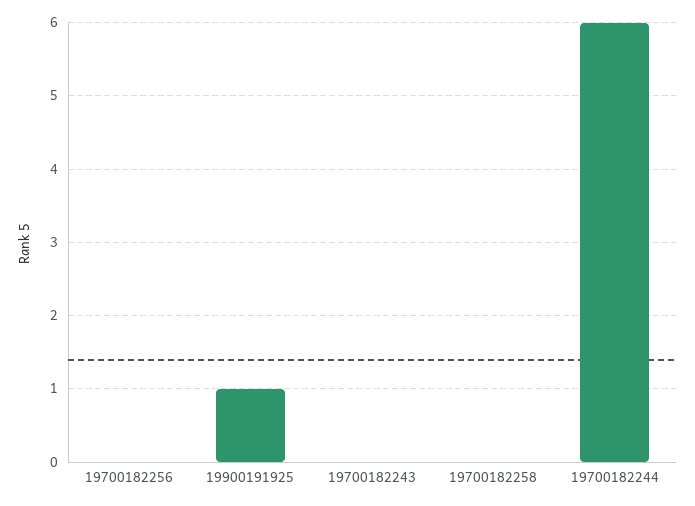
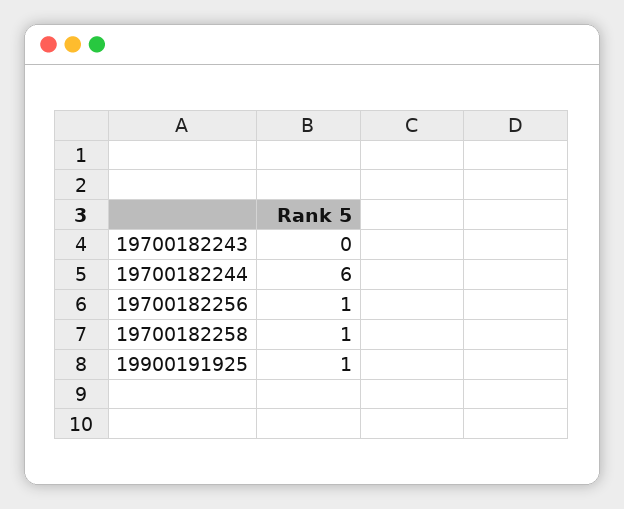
  {
-   "19700182256": 0,
+   "19700182256": 1,
    "19900191925": 1,
    "19700182243": 0,
-   "19700182258": 0,
+   "19700182258": 1,
    "19700182244": 6
  }

